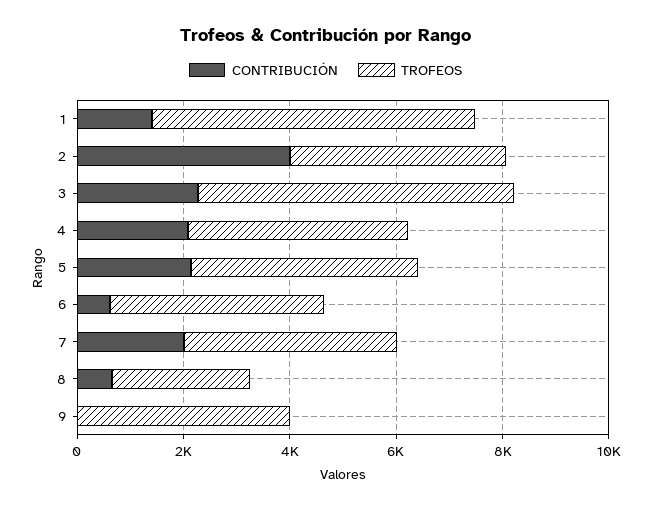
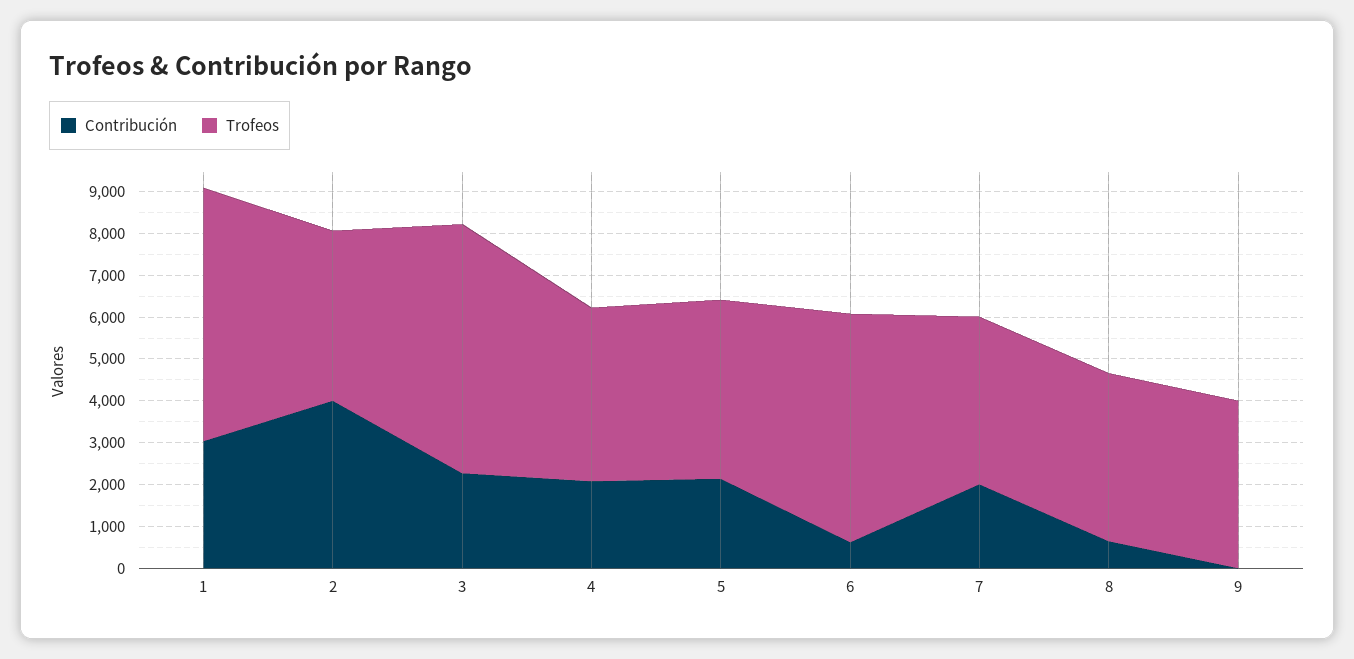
  {
    "CONTRIBUCIÓN": {
-     "1": 1500,
+     "1": 3000,
      "2": 4000,
      "3": 2200,
      "4": 2000,
      "5": 2200,
      "6": 600,
      "7": 2000,
      "8": 600,
      "9": 0
    },
    "TROFEOS": {
      "1": 6000,
      "2": 4000,
      "3": 6000,
      "4": 4200,
      "5": 4200,
-     "6": 4000,
+     "6": 5400,
      "7": 4000,
-     "8": 2500,
+     "8": 4000,
      "9": 4000
    }
  }

